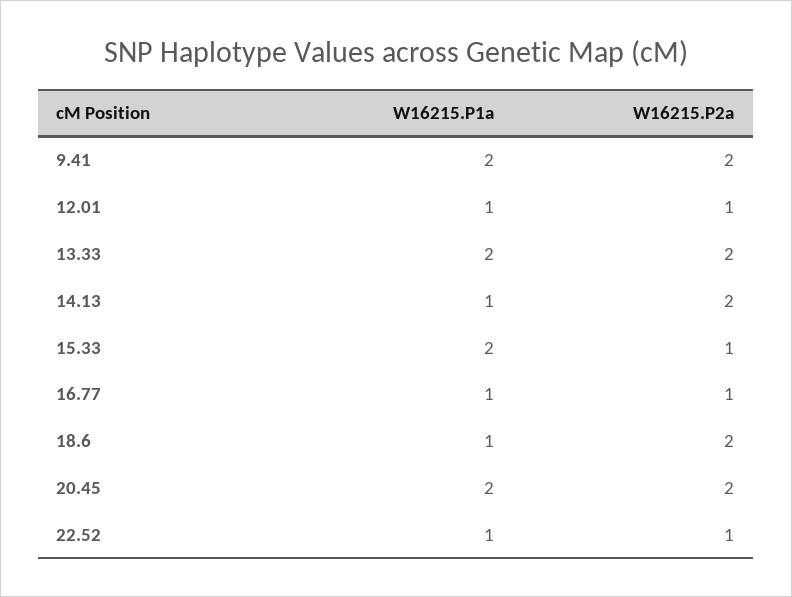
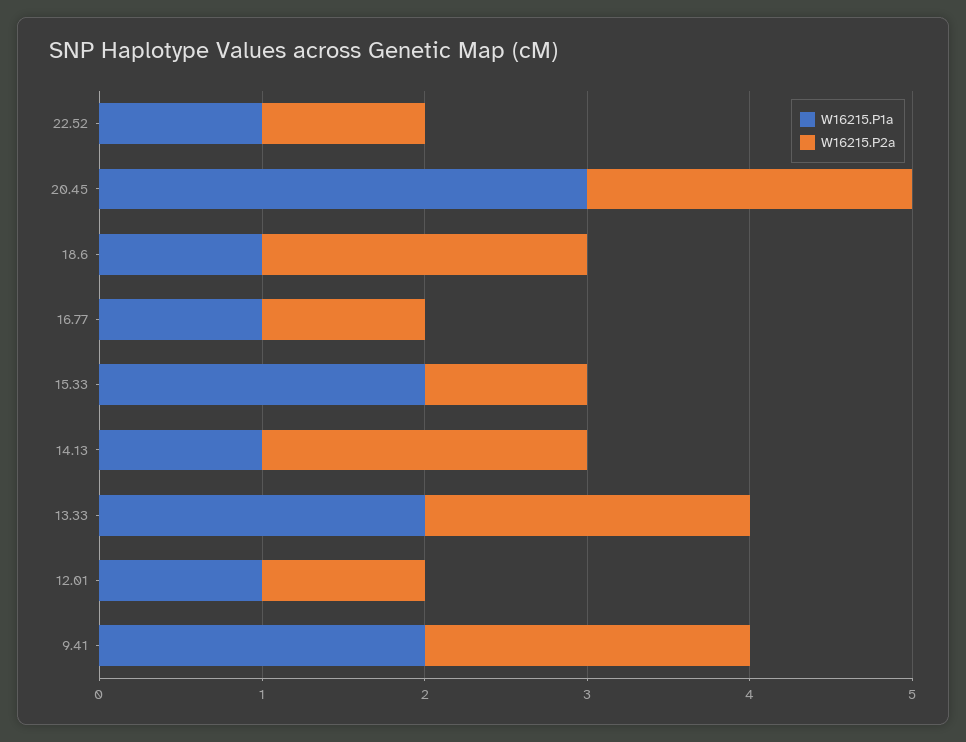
  {
    "W16215.P1a": {
      "9.41": 2,
      "12.01": 1,
      "13.33": 2,
      "14.13": 1,
      "15.33": 2,
      "16.77": 1,
      "18.6": 1,
-     "20.45": 2,
+     "20.45": 3,
      "22.52": 1
    },
    "W16215.P2a": {
      "9.41": 2,
      "12.01": 1,
      "13.33": 2,
      "14.13": 2,
      "15.33": 1,
      "16.77": 1,
      "18.6": 2,
      "20.45": 2,
      "22.52": 1
    }
  }

